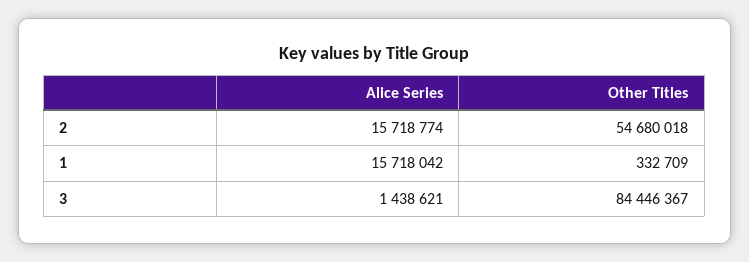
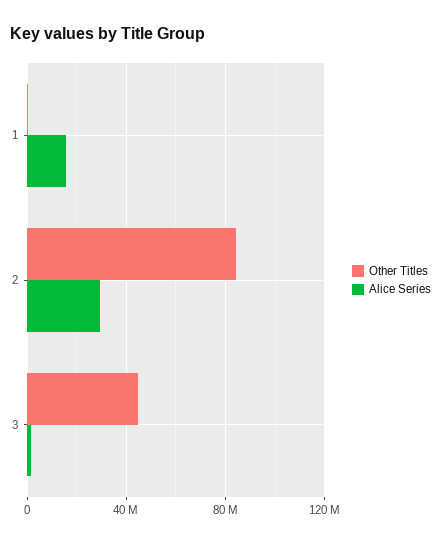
  {
    "Alice Series": {
-     "2": 15718774,
+     "2": 30000000,
      "1": 15718042,
      "3": 1438621
    },
    "Other Titles": {
-     "2": 54680018,
+     "2": 85000000,
      "1": 332709,
-     "3": 84446367
+     "3": 45000000
    }
  }

